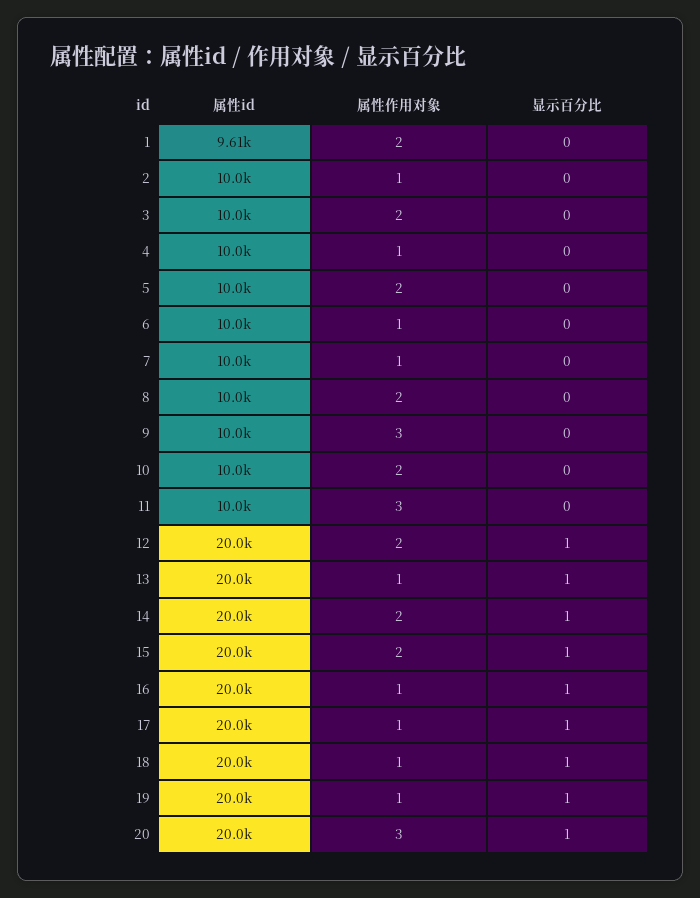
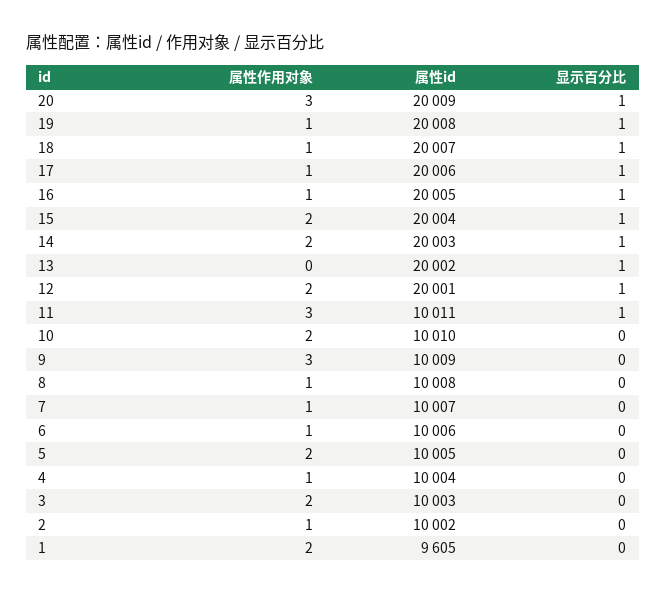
  {
    "属性id": {
      "1": 9605,
      "2": 10002,
      "3": 10003,
      "4": 10004,
      "5": 10005,
      "6": 10006,
      "7": 10007,
      "8": 10008,
      "9": 10009,
      "10": 10010,
      "11": 10011,
      "12": 20001,
      "13": 20002,
      "14": 20003,
      "15": 20004,
      "16": 20005,
      "17": 20006,
      "18": 20007,
      "19": 20008,
      "20": 20009
    },
    "属性作用对象": {
      "1": 2,
      "2": 1,
      "3": 2,
      "4": 1,
      "5": 2,
      "6": 1,
      "7": 1,
-     "8": 2,
+     "8": 1,
      "9": 3,
      "10": 2,
      "11": 3,
      "12": 2,
-     "13": 1,
+     "13": 0,
      "14": 2,
      "15": 2,
      "16": 1,
      "17": 1,
      "18": 1,
      "19": 1,
      "20": 3
    },
    "显示百分比": {
      "1": 0,
      "2": 0,
      "3": 0,
      "4": 0,
      "5": 0,
      "6": 0,
      "7": 0,
      "8": 0,
      "9": 0,
      "10": 0,
-     "11": 0,
+     "11": 1,
      "12": 1,
      "13": 1,
      "14": 1,
      "15": 1,
      "16": 1,
      "17": 1,
      "18": 1,
      "19": 1,
      "20": 1
    }
  }

